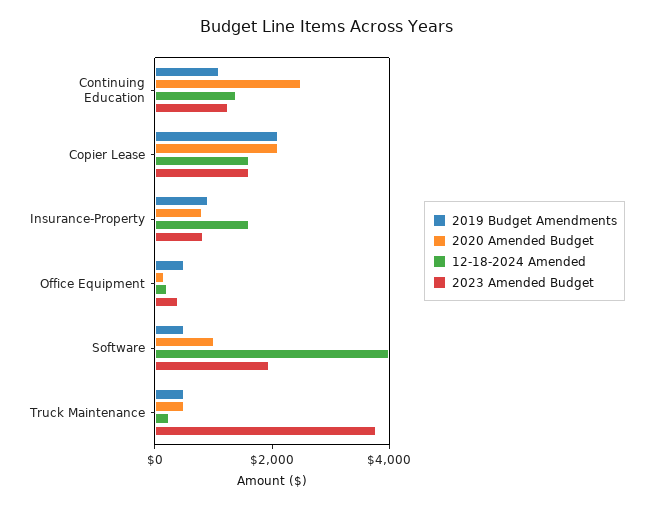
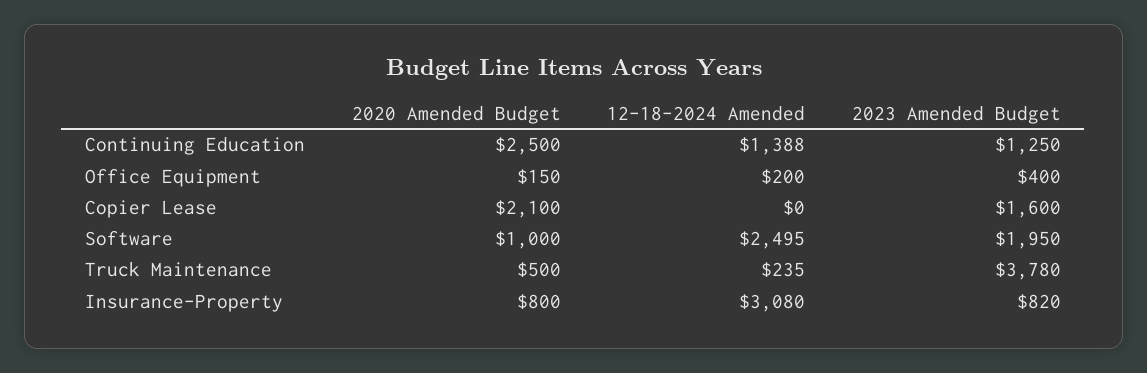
  {
-   "2019 Budget Amendments": {
-     "Continuing Education": 1000,
-     "Copier Lease": 2000,
-     "Insurance-Property": 1000,
-     "Office Equipment": 500,
-     "Software": 500,
-     "Truck Maintenance": 500
-   },
    "2020 Amended Budget": {
      "Continuing Education": 2500,
      "Copier Lease": 2100,
      "Insurance-Property": 800,
      "Office Equipment": 150,
      "Software": 1000,
      "Truck Maintenance": 500
    },
    "12-18-2024 Amended": {
      "Continuing Education": 1388,
-     "Copier Lease": 1500,
+     "Copier Lease": 0,
-     "Insurance-Property": 1500,
+     "Insurance-Property": 3080,
      "Office Equipment": 200,
-     "Software": 4000,
+     "Software": 2495,
      "Truck Maintenance": 235
    },
    "2023 Amended Budget": {
      "Continuing Education": 1250,
      "Copier Lease": 1600,
      "Insurance-Property": 820,
      "Office Equipment": 400,
      "Software": 1950,
      "Truck Maintenance": 3780
    }
  }

